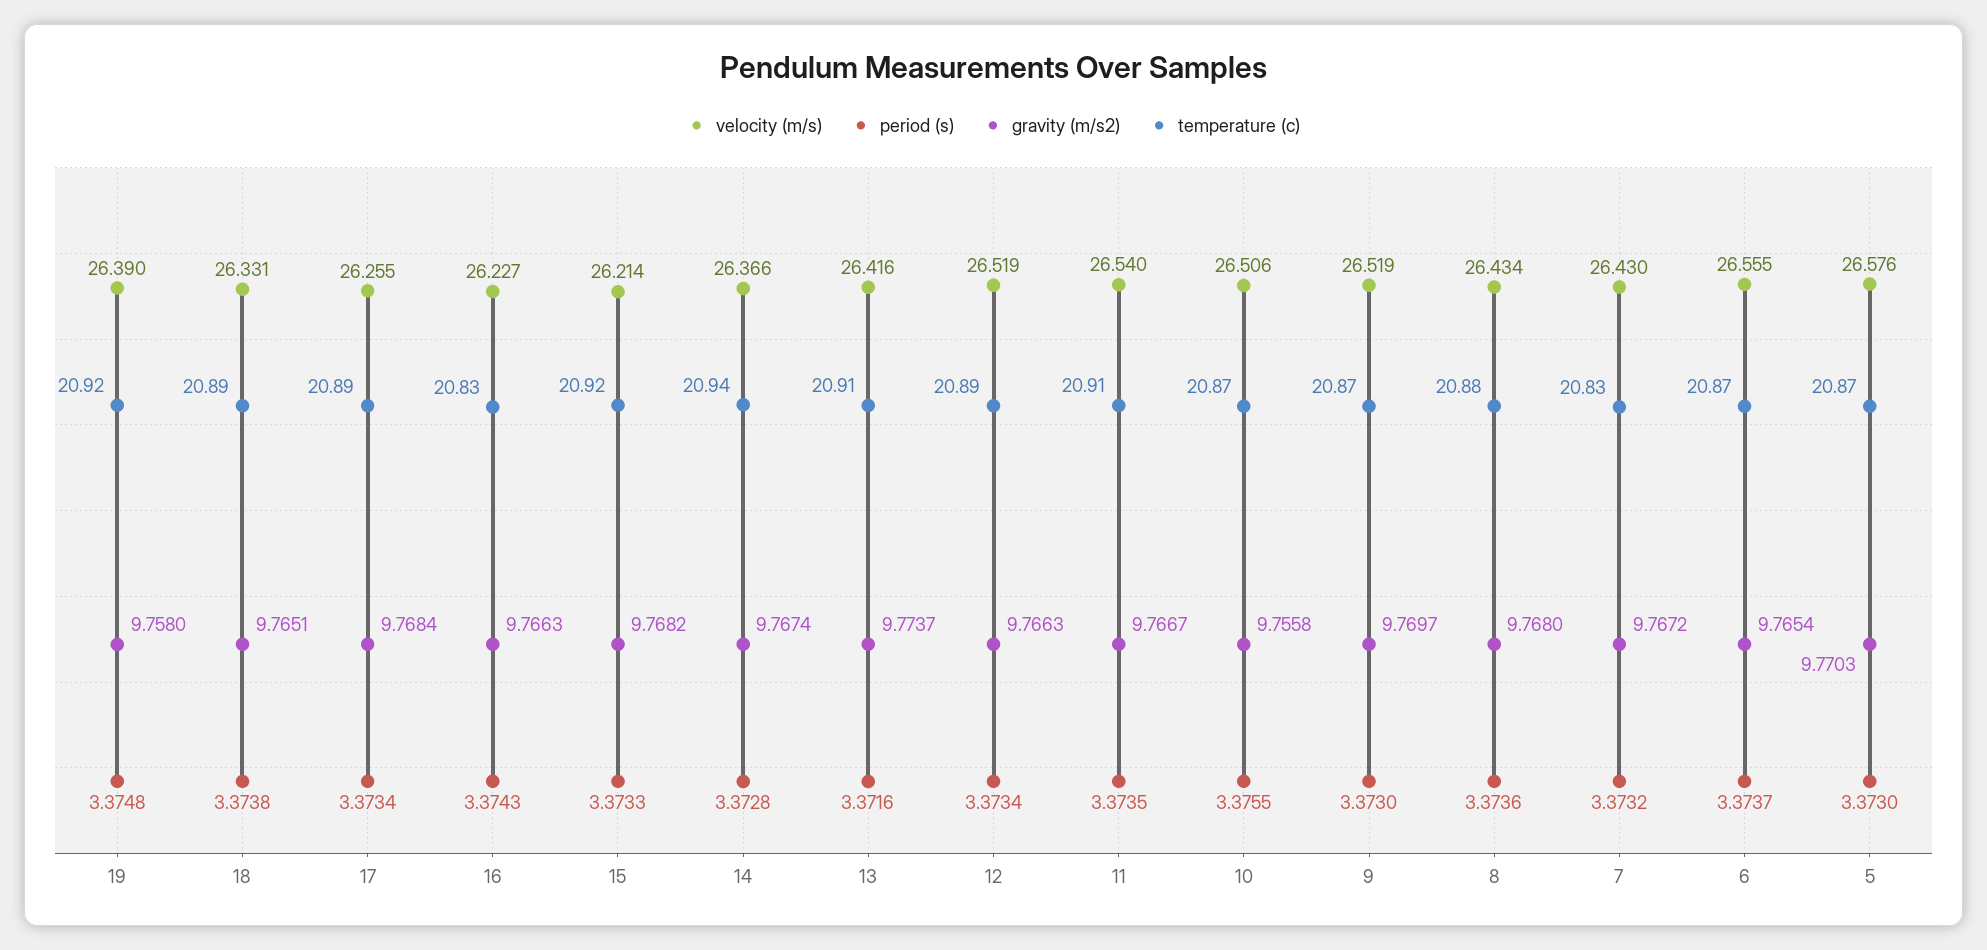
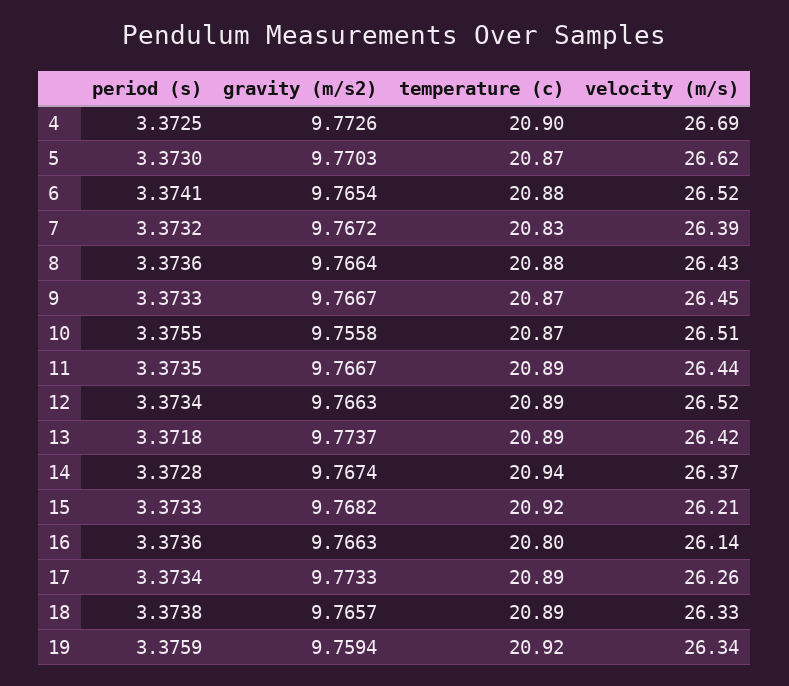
  {
    "velocity (m/s)": {
-     "19": 26.39,
+     "19": 26.34,
      "18": 26.331,
      "17": 26.255,
-     "16": 26.227,
+     "16": 26.14,
      "15": 26.214,
      "14": 26.366,
      "13": 26.416,
      "12": 26.519,
-     "11": 26.54,
+     "11": 26.44,
      "10": 26.506,
-     "9": 26.519,
+     "9": 26.45,
      "8": 26.434,
-     "7": 26.43,
+     "7": 26.39,
-     "6": 26.555,
+     "6": 26.52,
-     "5": 26.576
+     "5": 26.62,
+     "4": 26.69
    },
    "period (s)": {
-     "19": 3.3748,
+     "19": 3.3759,
      "18": 3.3738,
      "17": 3.3734,
-     "16": 3.3743,
+     "16": 3.3736,
      "15": 3.3733,
      "14": 3.3728,
-     "13": 3.3716,
+     "13": 3.3718,
      "12": 3.3734,
      "11": 3.3735,
      "10": 3.3755,
-     "9": 3.373,
+     "9": 3.3733,
      "8": 3.3736,
      "7": 3.3732,
-     "6": 3.3737,
+     "6": 3.3741,
-     "5": 3.373
+     "5": 3.373,
+     "4": 3.3725
    },
    "gravity (m/s2)": {
-     "19": 9.758,
+     "19": 9.7594,
-     "18": 9.7651,
+     "18": 9.7657,
-     "17": 9.7684,
+     "17": 9.7733,
      "16": 9.7663,
      "15": 9.7682,
      "14": 9.7674,
      "13": 9.7737,
      "12": 9.7663,
      "11": 9.7667,
      "10": 9.7558,
-     "9": 9.7697,
+     "9": 9.7667,
-     "8": 9.768,
+     "8": 9.7664,
      "7": 9.7672,
      "6": 9.7654,
-     "5": 9.7703
+     "5": 9.7703,
+     "4": 9.7726
    },
    "temperature (c)": {
      "19": 20.92,
      "18": 20.89,
      "17": 20.89,
-     "16": 20.83,
+     "16": 20.8,
      "15": 20.92,
      "14": 20.94,
-     "13": 20.91,
+     "13": 20.89,
      "12": 20.89,
-     "11": 20.91,
+     "11": 20.89,
      "10": 20.87,
      "9": 20.87,
      "8": 20.88,
      "7": 20.83,
-     "6": 20.87,
+     "6": 20.88,
-     "5": 20.87
+     "5": 20.87,
+     "4": 20.9
    }
  }

